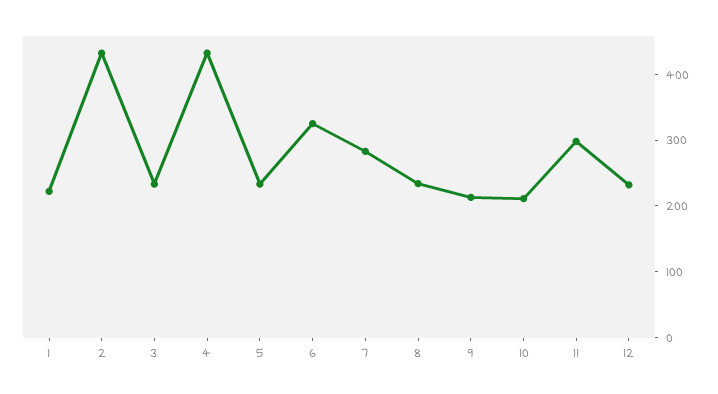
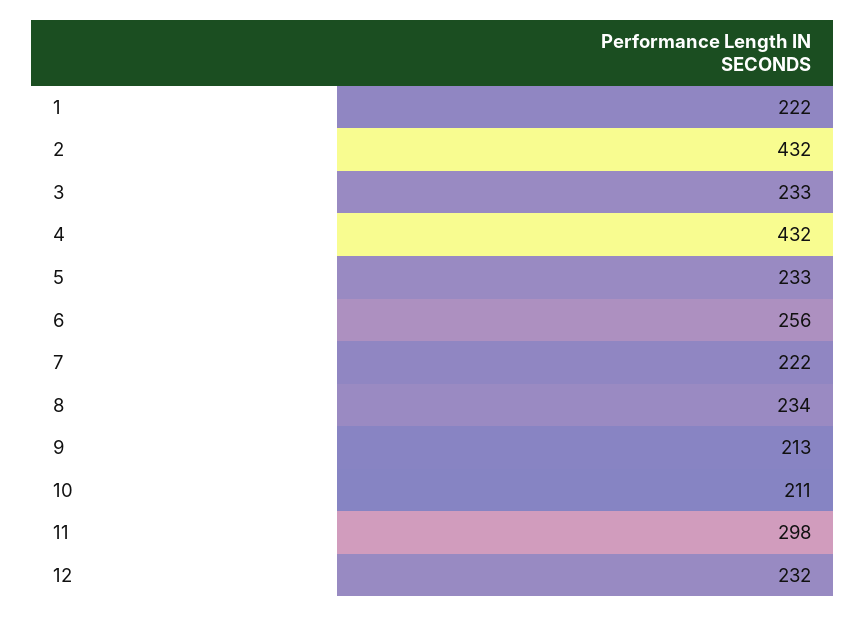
  {
    "1": 222,
    "2": 432,
    "3": 233,
    "4": 432,
    "5": 233,
-   "6": 320,
+   "6": 256,
-   "7": 280,
+   "7": 222,
    "8": 234,
    "9": 213,
    "10": 211,
    "11": 298,
    "12": 232
  }

